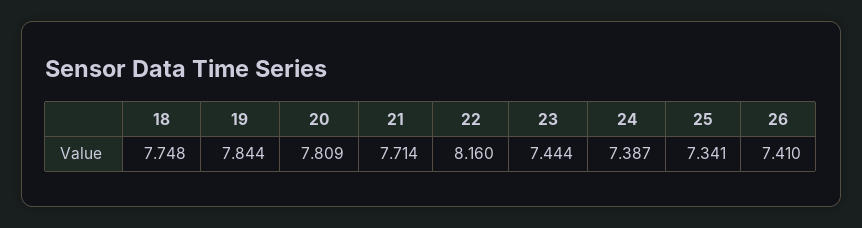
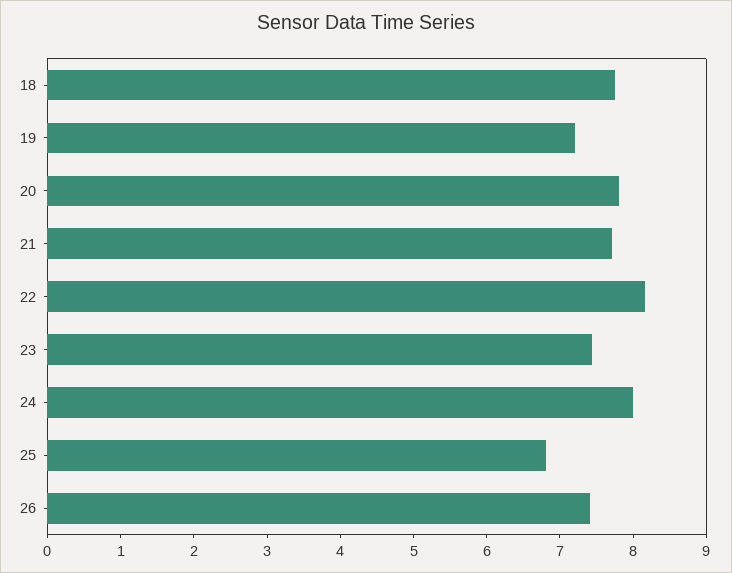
  {
    "18": 7.748,
-   "19": 7.844,
+   "19": 7.2,
    "20": 7.809,
    "21": 7.714,
    "22": 8.16,
    "23": 7.444,
-   "24": 7.387,
+   "24": 8,
-   "25": 7.341,
+   "25": 6.8,
    "26": 7.41
  }

